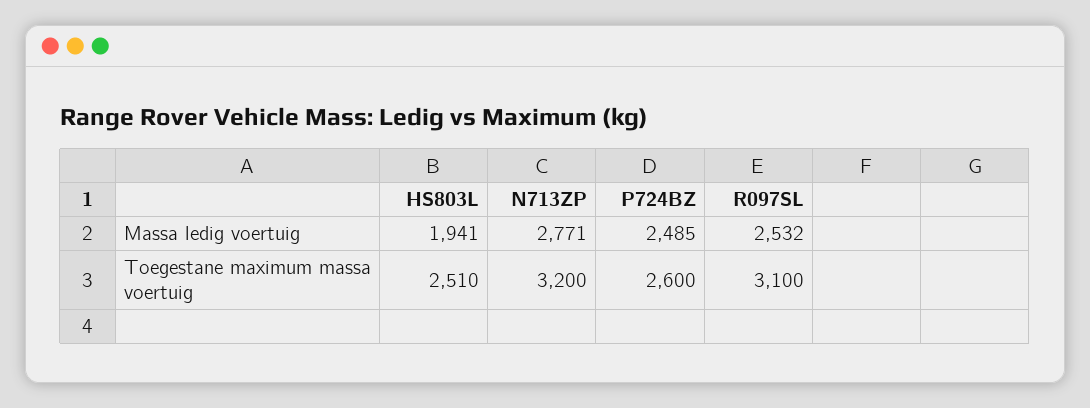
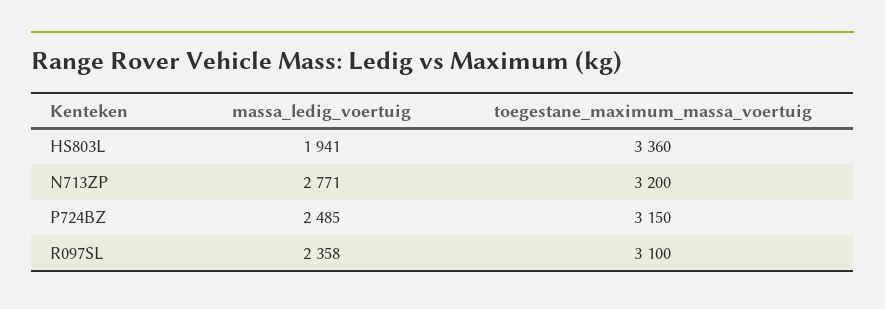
  {
    "HS803L": {
      "Massa ledig voertuig": 1941,
-     "Toegestane maximum massa voertuig": 2510
+     "Toegestane maximum massa voertuig": 3360
    },
    "N713ZP": {
      "Massa ledig voertuig": 2771,
      "Toegestane maximum massa voertuig": 3200
    },
    "P724BZ": {
      "Massa ledig voertuig": 2485,
-     "Toegestane maximum massa voertuig": 2600
+     "Toegestane maximum massa voertuig": 3150
    },
    "R097SL": {
-     "Massa ledig voertuig": 2532,
+     "Massa ledig voertuig": 2358,
      "Toegestane maximum massa voertuig": 3100
    }
  }

